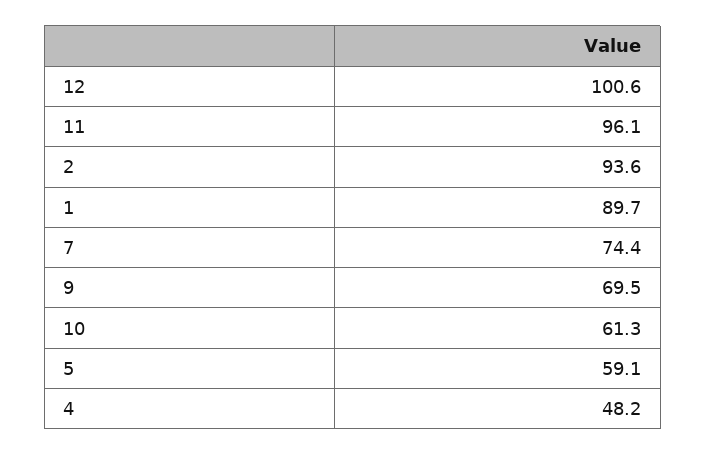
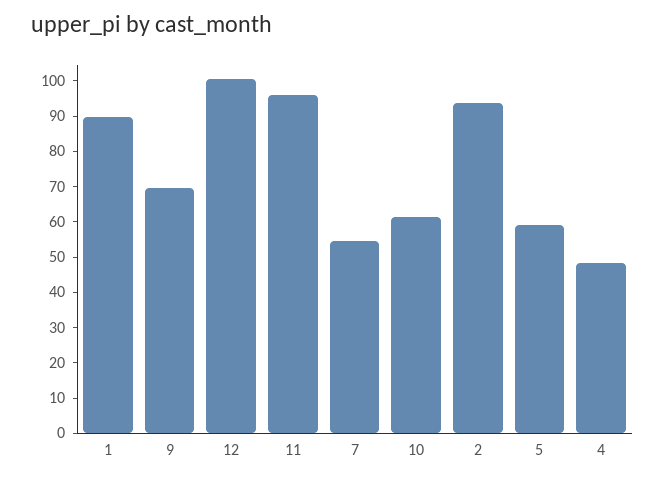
  {
    "12": 100.6,
    "11": 96.1,
    "2": 93.6,
    "1": 89.7,
-   "7": 74.4,
+   "7": 55,
    "9": 69.5,
    "10": 61.3,
    "5": 59.1,
    "4": 48.2
  }

